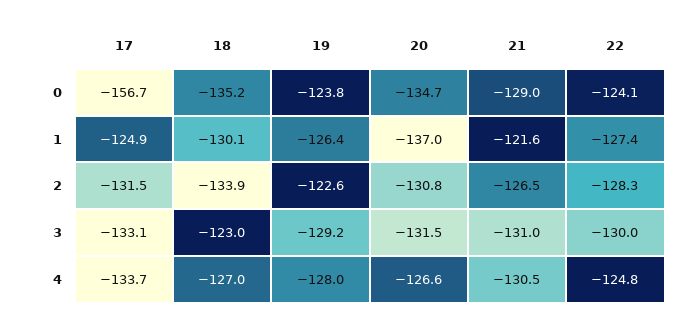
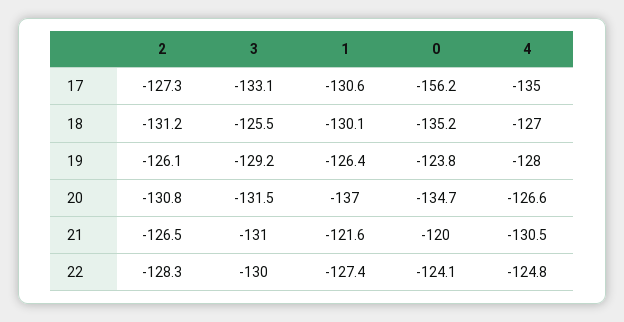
  {
    "17": {
-     "0": -156.7,
+     "0": -156.2,
-     "1": -124.9,
+     "1": -130.6,
-     "2": -131.5,
+     "2": -127.3,
      "3": -133.1,
-     "4": -133.7
+     "4": -135
    },
    "18": {
      "0": -135.2,
      "1": -130.1,
-     "2": -133.9,
+     "2": -131.2,
-     "3": -123,
+     "3": -125.5,
      "4": -127
    },
    "19": {
      "0": -123.8,
      "1": -126.4,
-     "2": -122.6,
+     "2": -126.1,
      "3": -129.2,
      "4": -128
    },
    "20": {
      "0": -134.7,
      "1": -137,
      "2": -130.8,
      "3": -131.5,
      "4": -126.6
    },
    "21": {
-     "0": -129,
+     "0": -120,
      "1": -121.6,
      "2": -126.5,
      "3": -131,
      "4": -130.5
    },
    "22": {
      "0": -124.1,
      "1": -127.4,
      "2": -128.3,
      "3": -130,
      "4": -124.8
    }
  }

